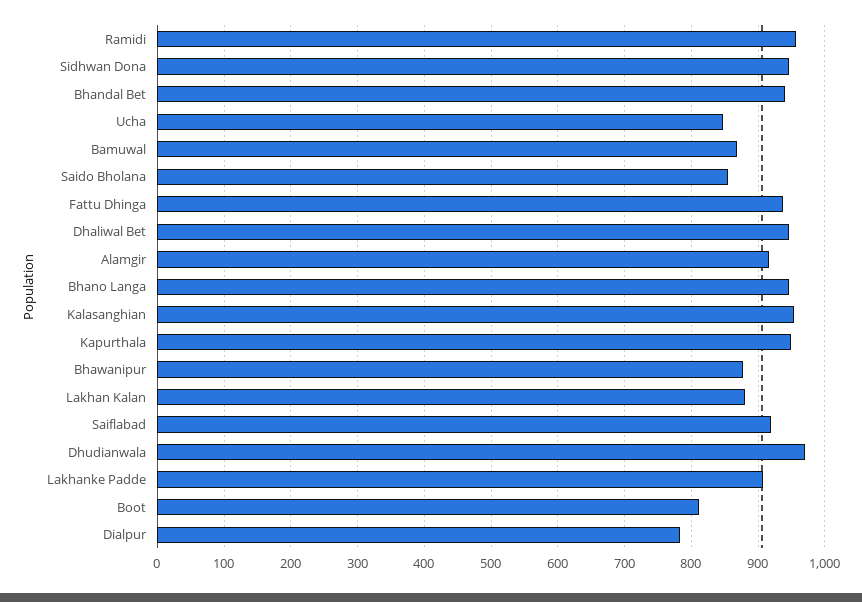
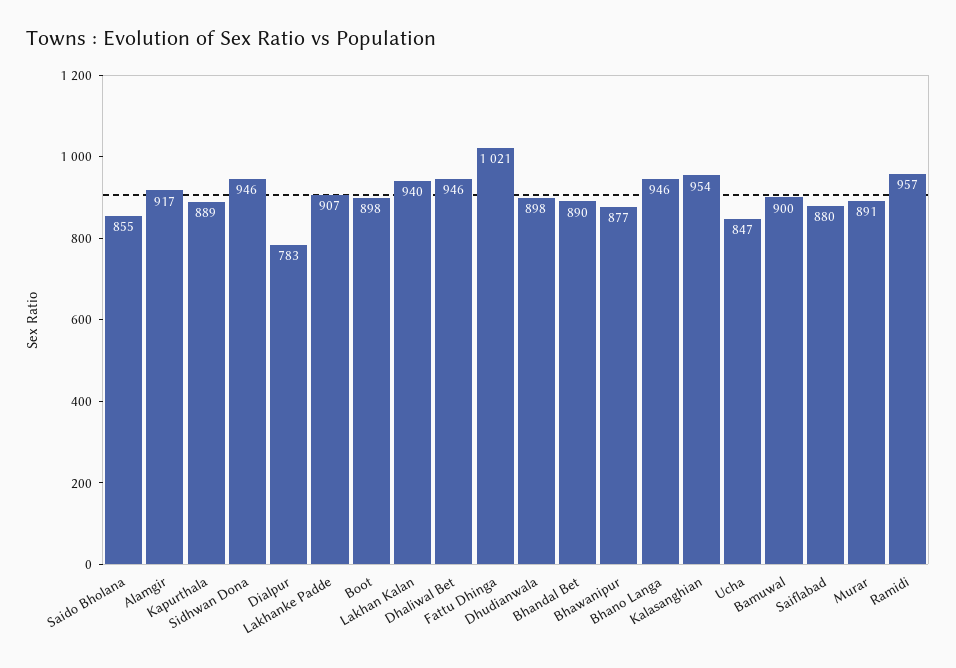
  {
    "Ramidi": 957,
    "Sidhwan Dona": 946,
-   "Bhandal Bet": 940,
+   "Bhandal Bet": 890,
    "Ucha": 847,
-   "Bamuwal": 870,
+   "Bamuwal": 900,
    "Saido Bholana": 855,
-   "Fattu Dhinga": 940,
+   "Fattu Dhinga": 1021,
    "Dhaliwal Bet": 946,
    "Alamgir": 917,
    "Bhano Langa": 946,
    "Kalasanghian": 954,
-   "Kapurthala": 950,
+   "Kapurthala": 889,
    "Bhawanipur": 877,
-   "Lakhan Kalan": 880,
+   "Lakhan Kalan": 940,
-   "Saiflabad": 920,
+   "Saiflabad": 880,
-   "Dhudianwala": 970,
+   "Dhudianwala": 898,
    "Lakhanke Padde": 907,
-   "Boot": 810,
+   "Boot": 898,
-   "Dialpur": 783
+   "Dialpur": 783,
+   "Murar": 891
  }

